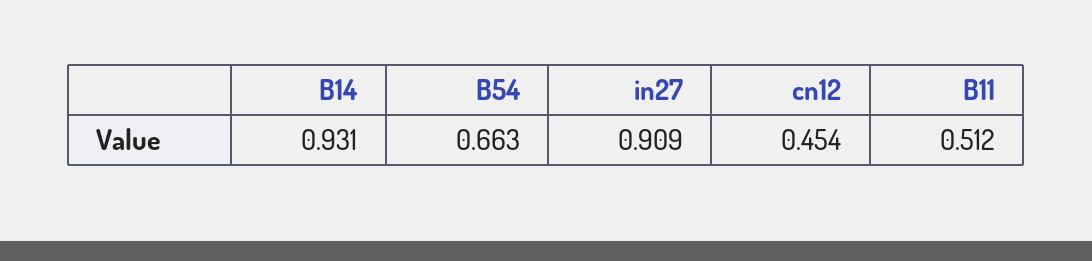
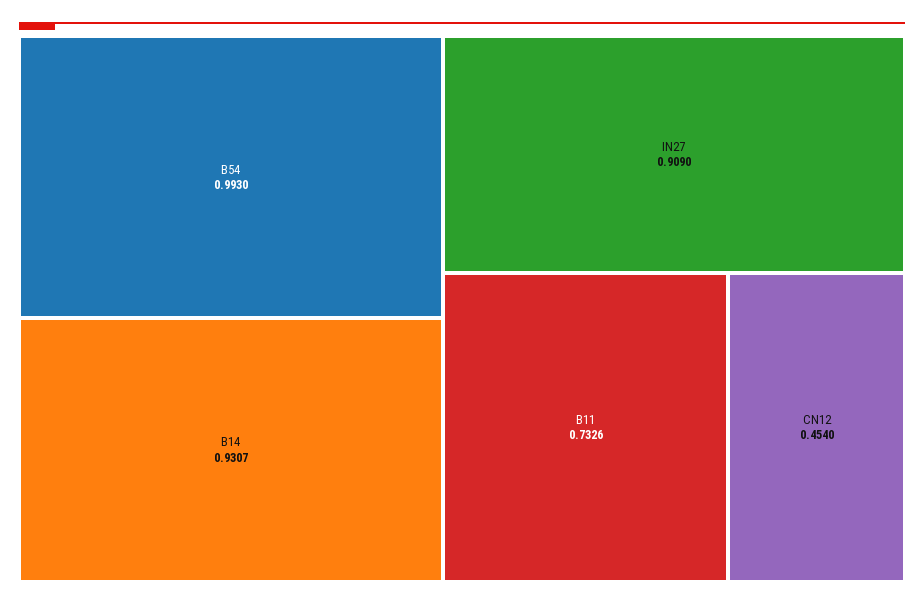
  {
    "B14": 0.9307,
-   "B54": 0.663,
+   "B54": 0.993,
    "in27": 0.909,
    "cn12": 0.454,
-   "B11": 0.512
+   "B11": 0.7326
  }

